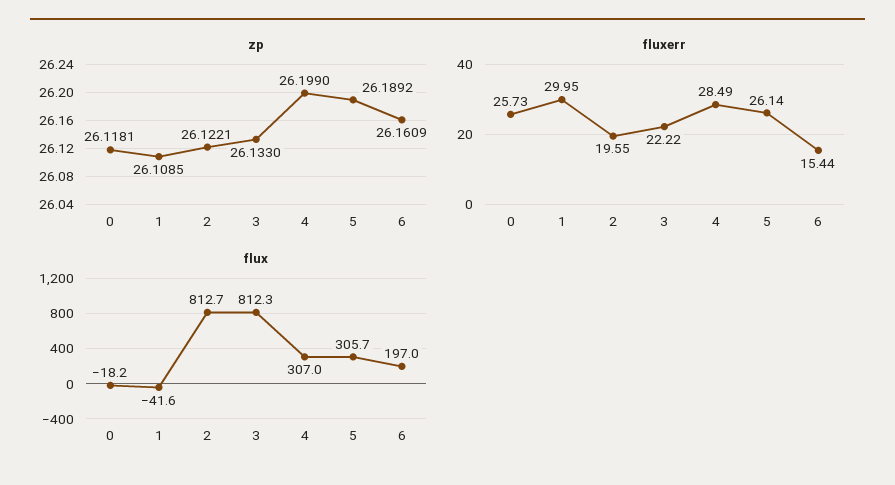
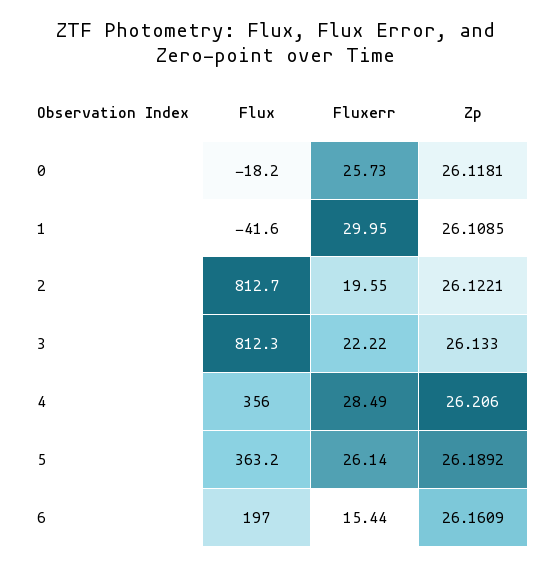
  {
    "zp": {
      "0": 26.1181,
      "1": 26.1085,
      "2": 26.1221,
      "3": 26.133,
-     "4": 26.199,
+     "4": 26.206,
      "5": 26.1892,
      "6": 26.1609
    },
    "fluxerr": {
      "0": 25.73,
      "1": 29.95,
      "2": 19.55,
      "3": 22.22,
      "4": 28.49,
      "5": 26.14,
      "6": 15.44
    },
    "flux": {
      "0": -18.2,
      "1": -41.6,
      "2": 812.7,
      "3": 812.3,
-     "4": 307,
+     "4": 356,
-     "5": 305.7,
+     "5": 363.2,
      "6": 197
    }
  }

